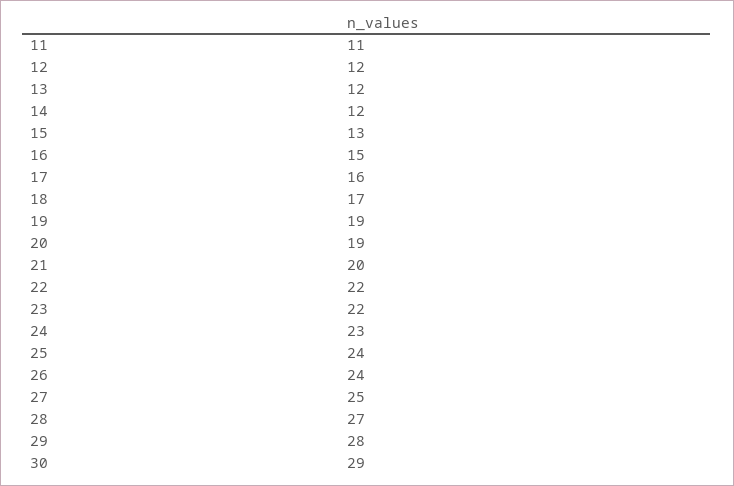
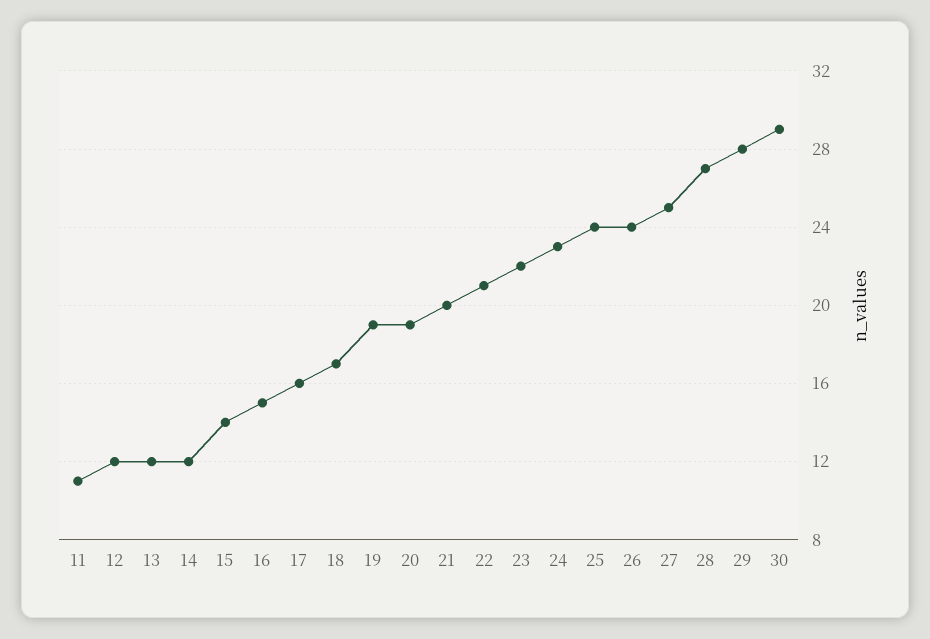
  {
    "11": 11,
    "12": 12,
    "13": 12,
    "14": 12,
-   "15": 13,
+   "15": 14,
    "16": 15,
    "17": 16,
    "18": 17,
    "19": 19,
    "20": 19,
    "21": 20,
-   "22": 22,
+   "22": 21,
    "23": 22,
    "24": 23,
    "25": 24,
    "26": 24,
    "27": 25,
    "28": 27,
    "29": 28,
    "30": 29
  }

